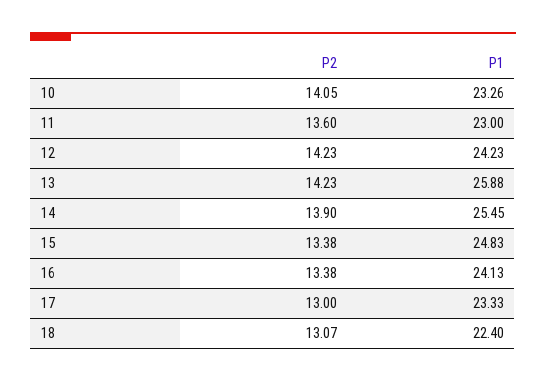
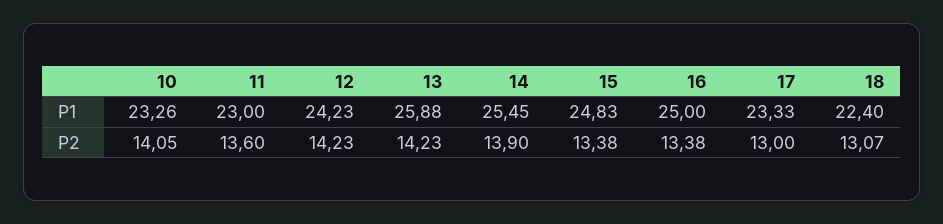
  {
    "P2": {
      "10": 14.05,
      "11": 13.6,
      "12": 14.23,
      "13": 14.23,
      "14": 13.9,
      "15": 13.38,
      "16": 13.38,
      "17": 13,
      "18": 13.07
    },
    "P1": {
      "10": 23.26,
      "11": 23,
      "12": 24.23,
      "13": 25.88,
      "14": 25.45,
      "15": 24.83,
-     "16": 24.13,
+     "16": 25,
      "17": 23.33,
      "18": 22.4
    }
  }

